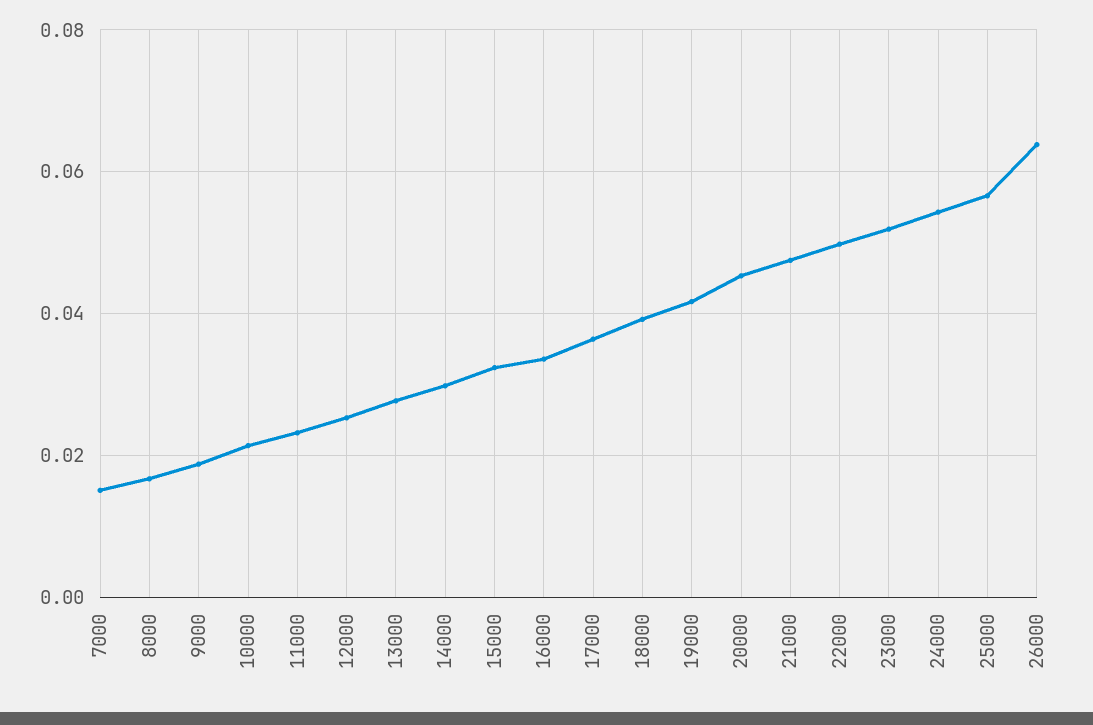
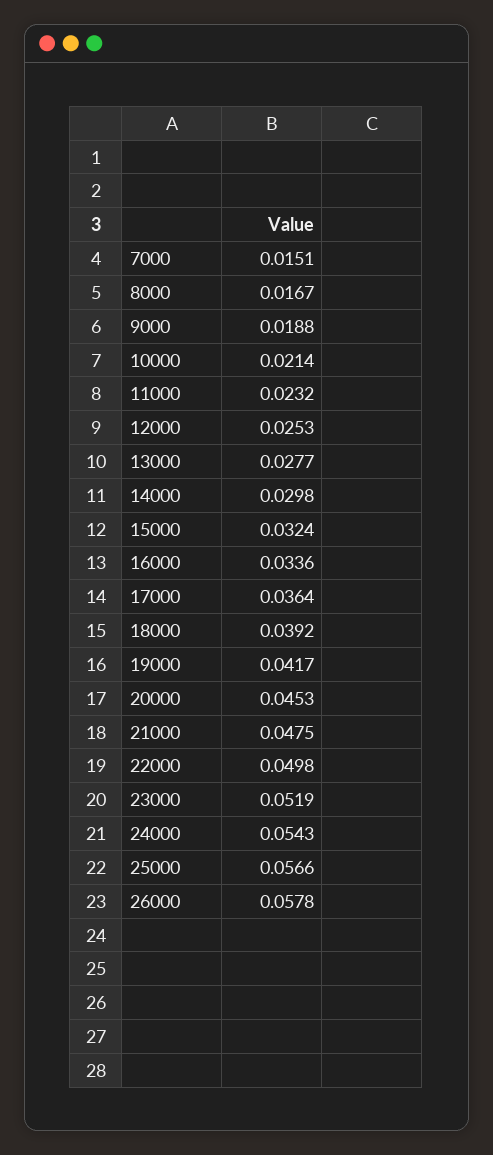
  {
    "7000": 0.0151,
    "8000": 0.0167,
    "9000": 0.0188,
    "10000": 0.0214,
    "11000": 0.0232,
    "12000": 0.0253,
    "13000": 0.0277,
    "14000": 0.0298,
    "15000": 0.0324,
    "16000": 0.0336,
    "17000": 0.0364,
    "18000": 0.0392,
    "19000": 0.0417,
    "20000": 0.0453,
    "21000": 0.0475,
    "22000": 0.0498,
    "23000": 0.0519,
    "24000": 0.0543,
    "25000": 0.0566,
-   "26000": 0.064
+   "26000": 0.0578
  }

